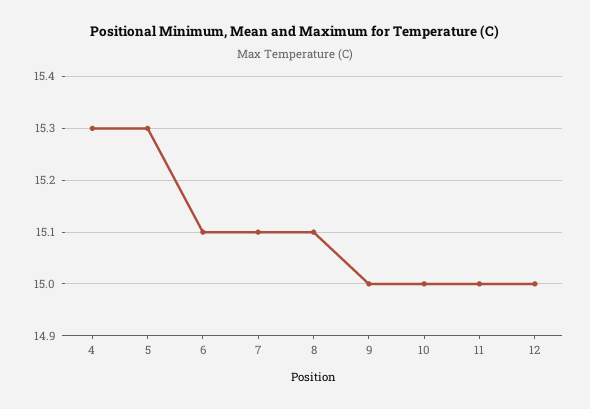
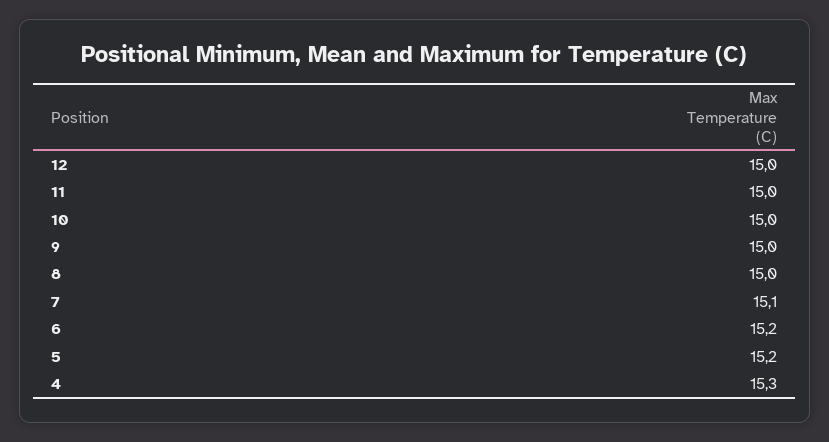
  {
    "4": 15.3,
-   "5": 15.3,
+   "5": 15.2,
-   "6": 15.1,
+   "6": 15.2,
    "7": 15.1,
-   "8": 15.1,
+   "8": 15,
    "9": 15,
    "10": 15,
    "11": 15,
    "12": 15
  }

